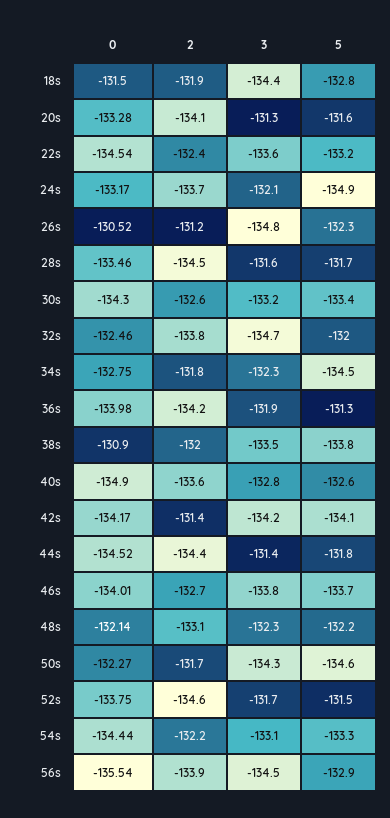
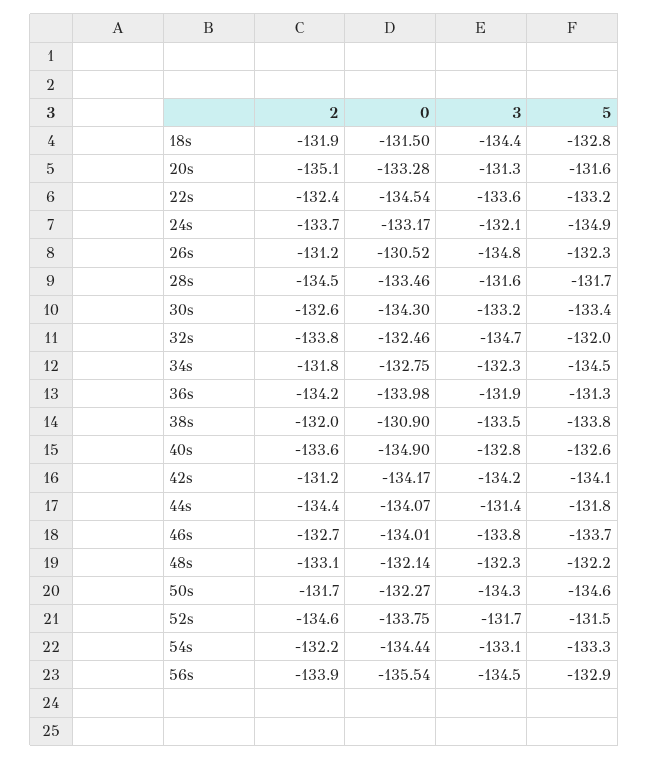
  {
    "0": {
      "18s": -131.5,
      "20s": -133.28,
      "22s": -134.54,
      "24s": -133.17,
      "26s": -130.52,
      "28s": -133.46,
      "30s": -134.3,
      "32s": -132.46,
      "34s": -132.75,
      "36s": -133.98,
      "38s": -130.9,
      "40s": -134.9,
      "42s": -134.17,
-     "44s": -134.52,
+     "44s": -134.07,
      "46s": -134.01,
      "48s": -132.14,
      "50s": -132.27,
      "52s": -133.75,
      "54s": -134.44,
      "56s": -135.54
    },
    "2": {
      "18s": -131.9,
-     "20s": -134.1,
+     "20s": -135.1,
      "22s": -132.4,
      "24s": -133.7,
      "26s": -131.2,
      "28s": -134.5,
      "30s": -132.6,
      "32s": -133.8,
      "34s": -131.8,
      "36s": -134.2,
      "38s": -132,
      "40s": -133.6,
-     "42s": -131.4,
+     "42s": -131.2,
      "44s": -134.4,
      "46s": -132.7,
      "48s": -133.1,
      "50s": -131.7,
      "52s": -134.6,
      "54s": -132.2,
      "56s": -133.9
    },
    "3": {
      "18s": -134.4,
      "20s": -131.3,
      "22s": -133.6,
      "24s": -132.1,
      "26s": -134.8,
      "28s": -131.6,
      "30s": -133.2,
      "32s": -134.7,
      "34s": -132.3,
      "36s": -131.9,
      "38s": -133.5,
      "40s": -132.8,
      "42s": -134.2,
      "44s": -131.4,
      "46s": -133.8,
      "48s": -132.3,
      "50s": -134.3,
      "52s": -131.7,
      "54s": -133.1,
      "56s": -134.5
    },
    "5": {
      "18s": -132.8,
      "20s": -131.6,
      "22s": -133.2,
      "24s": -134.9,
      "26s": -132.3,
      "28s": -131.7,
      "30s": -133.4,
      "32s": -132,
      "34s": -134.5,
      "36s": -131.3,
      "38s": -133.8,
      "40s": -132.6,
      "42s": -134.1,
      "44s": -131.8,
      "46s": -133.7,
      "48s": -132.2,
      "50s": -134.6,
      "52s": -131.5,
      "54s": -133.3,
      "56s": -132.9
    }
  }

